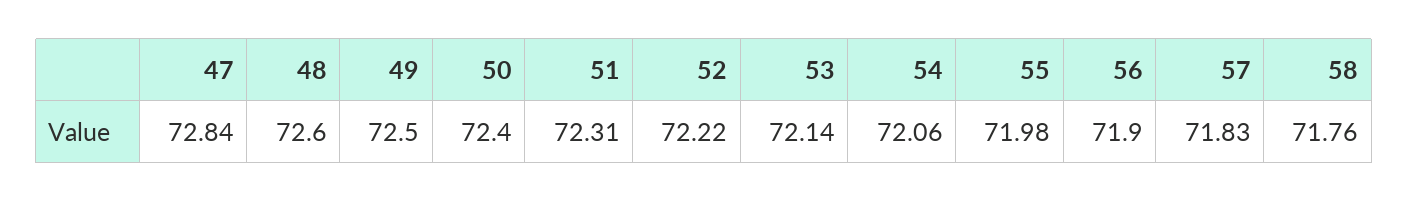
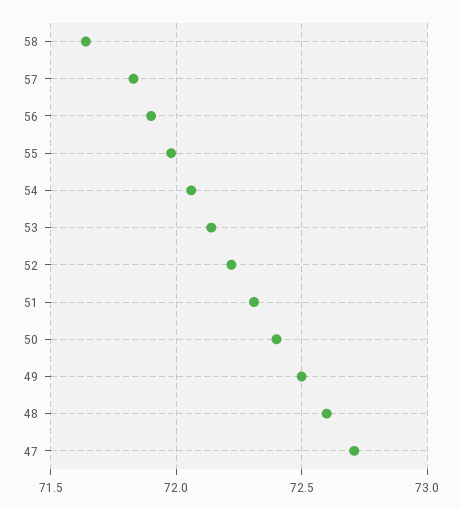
  {
-   "47": 72.84,
+   "47": 72.7,
    "48": 72.6,
    "49": 72.5,
    "50": 72.4,
    "51": 72.31,
    "52": 72.22,
    "53": 72.14,
    "54": 72.06,
    "55": 71.98,
    "56": 71.9,
    "57": 71.83,
-   "58": 71.76
+   "58": 71.65
  }

